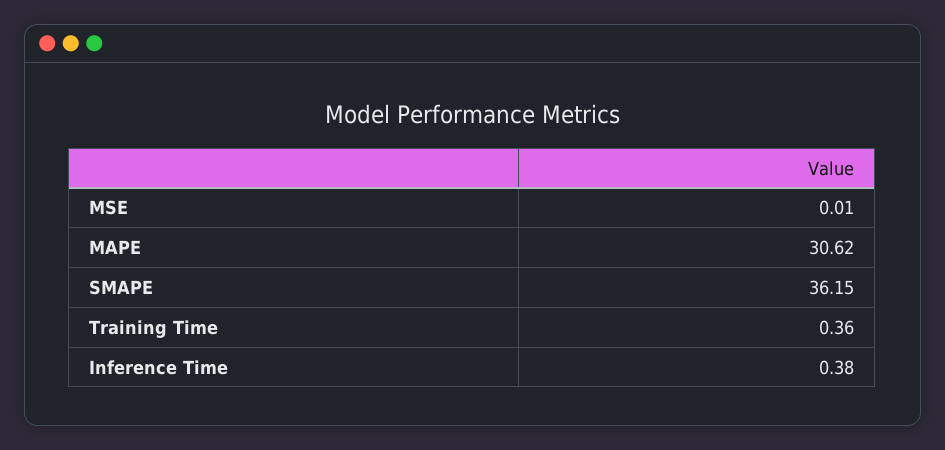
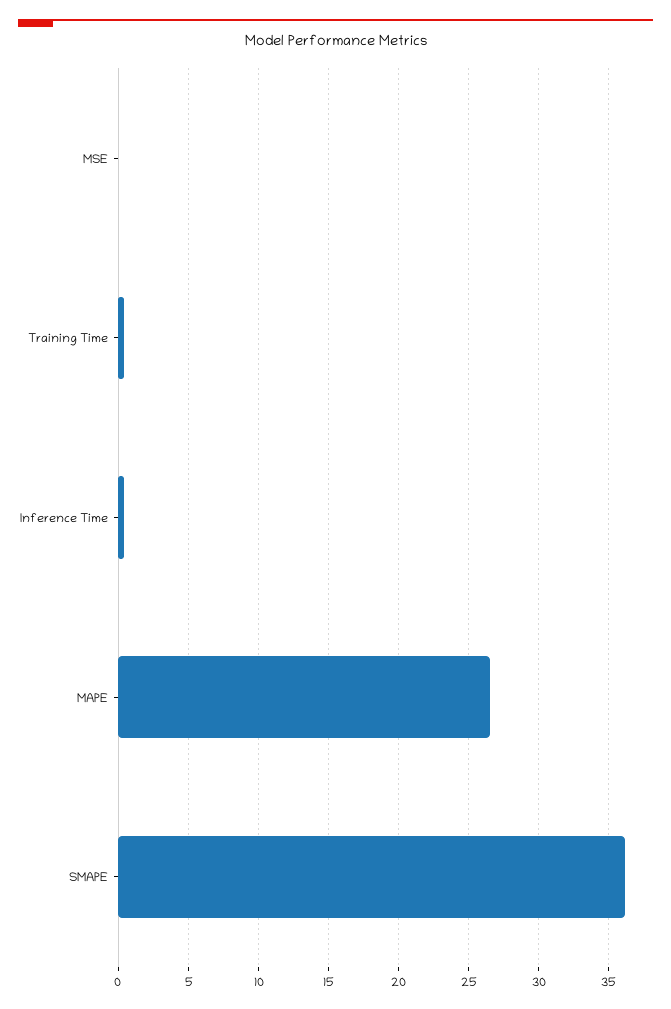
  {
    "MSE": 0.01,
-   "MAPE": 30.62,
+   "MAPE": 26.5,
    "SMAPE": 36.15,
    "Training Time": 0.36,
    "Inference Time": 0.38
  }

